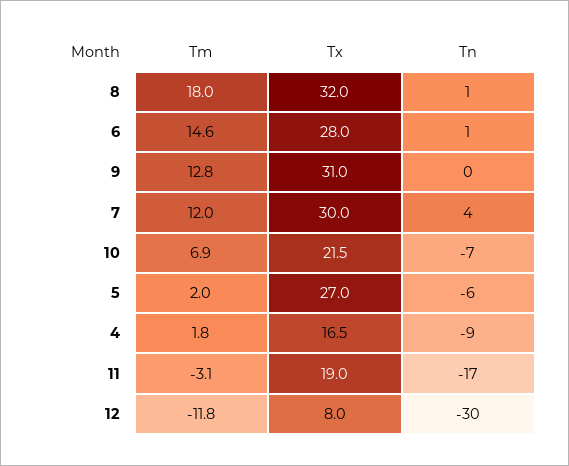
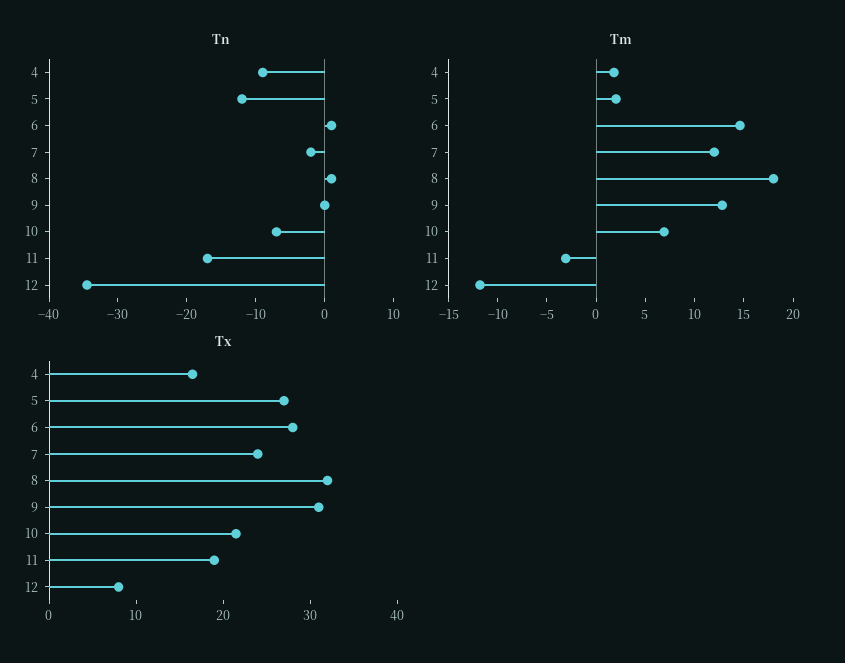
  {
    "Tm": {
      "8": 18,
      "6": 14.6,
      "9": 12.8,
      "7": 12,
      "10": 6.9,
      "5": 2,
      "4": 1.8,
      "11": -3.1,
      "12": -11.8
    },
    "Tx": {
      "8": 32,
      "6": 28,
      "9": 31,
-     "7": 30,
+     "7": 24,
      "10": 21.5,
      "5": 27,
      "4": 16.5,
      "11": 19,
      "12": 8
    },
    "Tn": {
      "8": 1,
      "6": 1,
      "9": 0,
-     "7": 4,
+     "7": -2,
      "10": -7,
-     "5": -6,
+     "5": -12,
      "4": -9,
      "11": -17,
-     "12": -30
+     "12": -34
    }
  }

